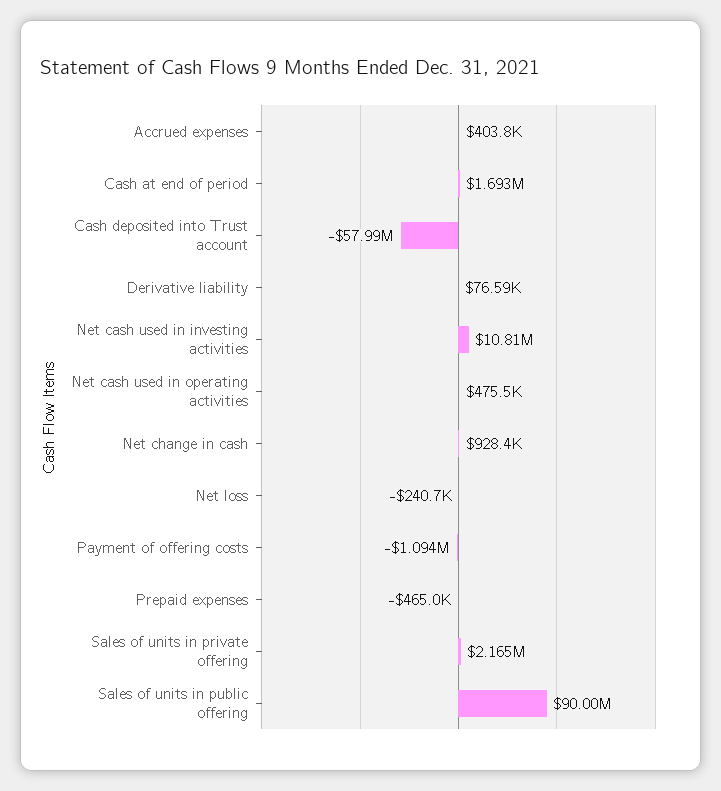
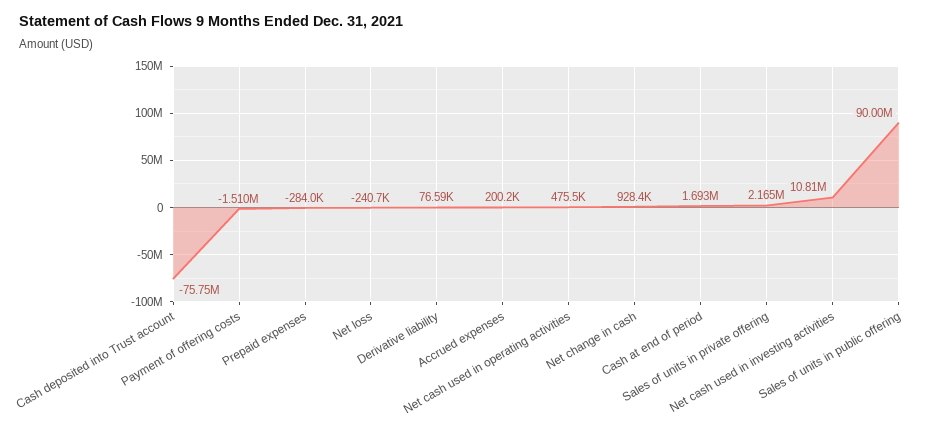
  {
-   "Accrued expenses": 403800,
+   "Accrued expenses": 200200,
    "Cash at end of period": 1693000,
-   "Cash deposited into Trust account": -57990000,
+   "Cash deposited into Trust account": -75750000,
    "Derivative liability": 76590,
    "Net cash used in investing activities": 10810000,
    "Net cash used in operating activities": 475500,
    "Net change in cash": 928400,
    "Net loss": -240700,
-   "Payment of offering costs": -1094000,
+   "Payment of offering costs": -1510000,
-   "Prepaid expenses": -465000,
+   "Prepaid expenses": -284000,
    "Sales of units in private offering": 2165000,
    "Sales of units in public offering": 90000000
  }

